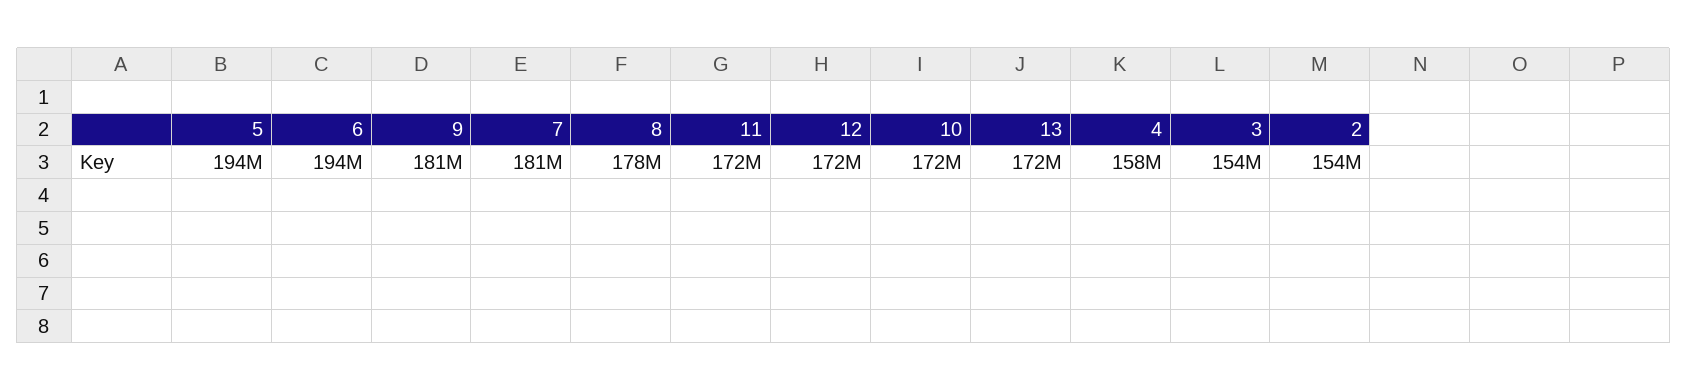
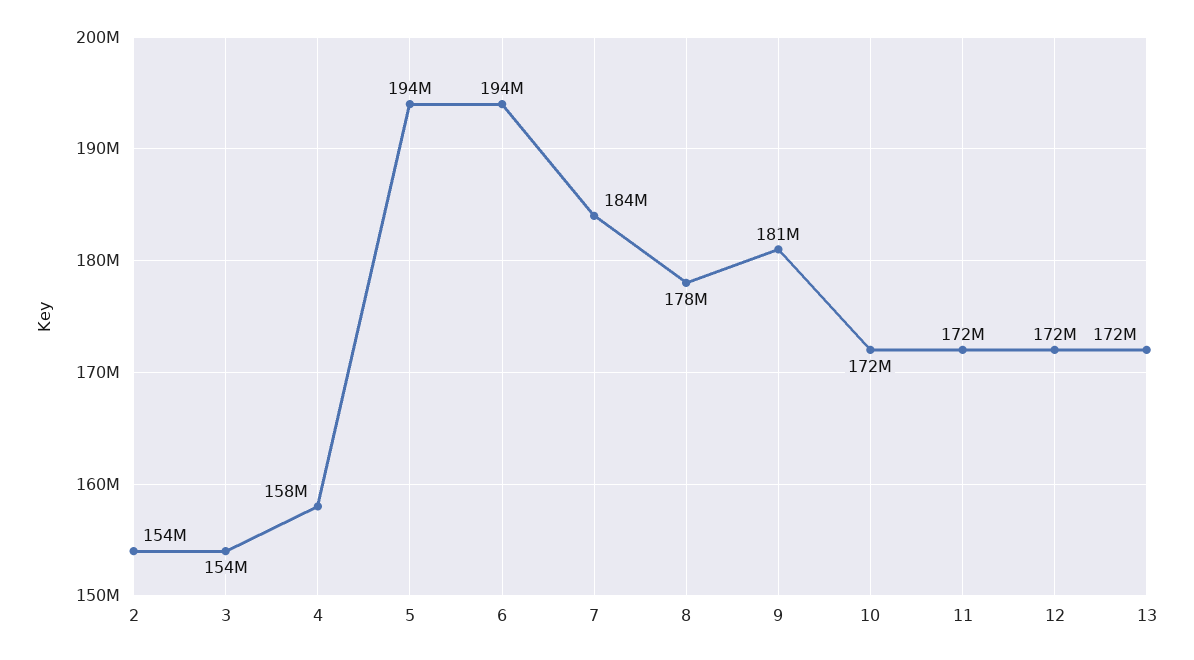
  {
    "5": 194000000,
    "6": 194000000,
    "9": 181000000,
-   "7": 181000000,
+   "7": 184000000,
    "8": 178000000,
    "11": 172000000,
    "12": 172000000,
    "10": 172000000,
    "13": 172000000,
    "4": 158000000,
    "3": 154000000,
    "2": 154000000
  }

